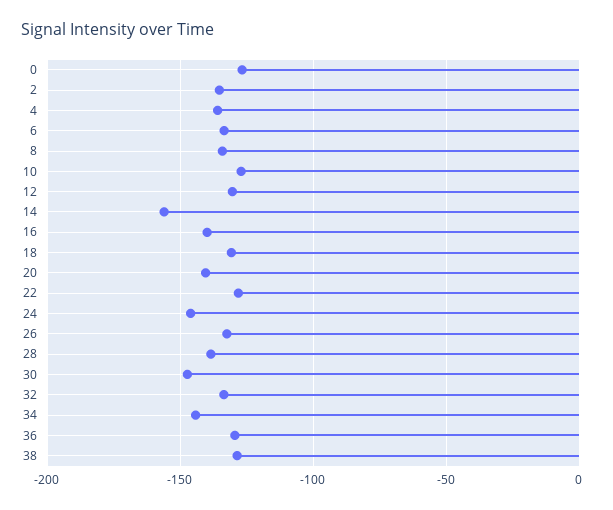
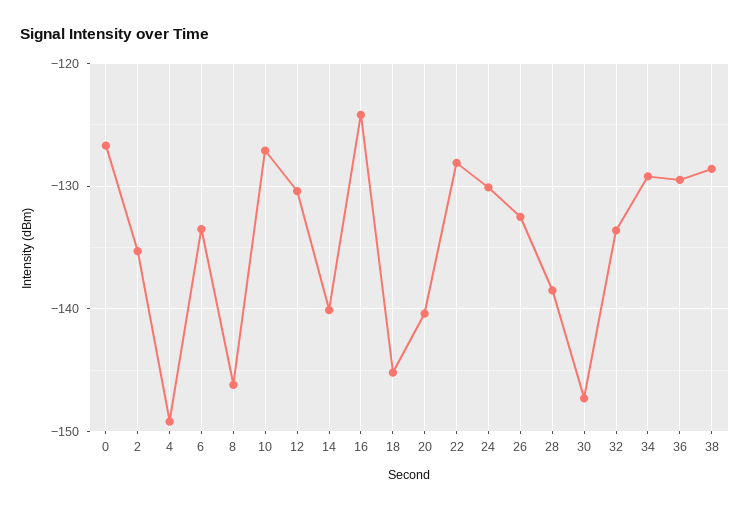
  {
    "0": -127,
    "2": -135,
-   "4": -135,
+   "4": -149,
    "6": -134,
-   "8": -135,
+   "8": -146,
    "10": -127,
    "12": -130,
-   "14": -155,
+   "14": -140,
-   "16": -140,
+   "16": -124,
-   "18": -130,
+   "18": -145,
    "20": -140,
    "22": -128,
-   "24": -145,
+   "24": -130,
    "26": -133,
    "28": -139,
    "30": -147,
    "32": -134,
-   "34": -145,
+   "34": -129,
    "36": -130,
    "38": -129
  }

